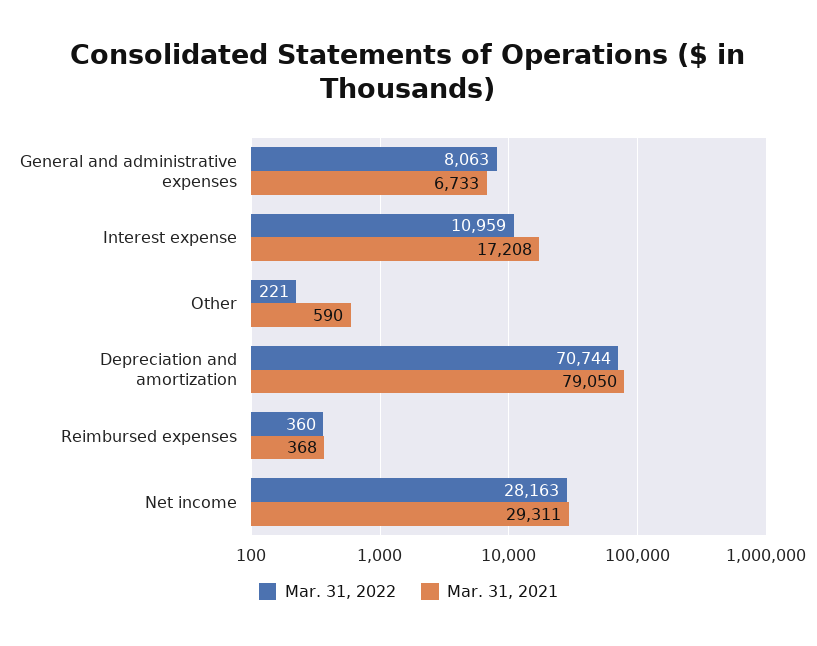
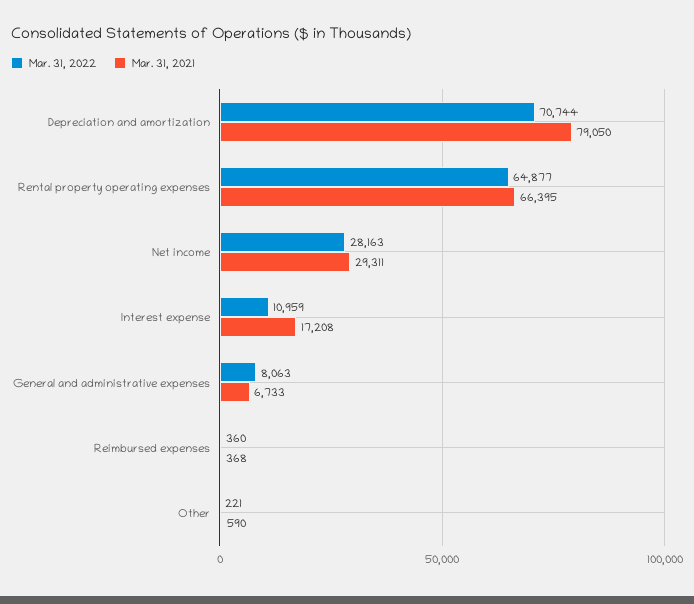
  {
    "Mar. 31, 2022": {
      "General and administrative expenses": 8063,
      "Interest expense": 10959,
      "Other": 221,
      "Depreciation and amortization": 70744,
      "Reimbursed expenses": 360,
-     "Net income": 28163
+     "Net income": 28163,
+     "Rental property operating expenses": 64877
    },
    "Mar. 31, 2021": {
      "General and administrative expenses": 6733,
      "Interest expense": 17208,
      "Other": 590,
      "Depreciation and amortization": 79050,
      "Reimbursed expenses": 368,
-     "Net income": 29311
+     "Net income": 29311,
+     "Rental property operating expenses": 66395
    }
  }

